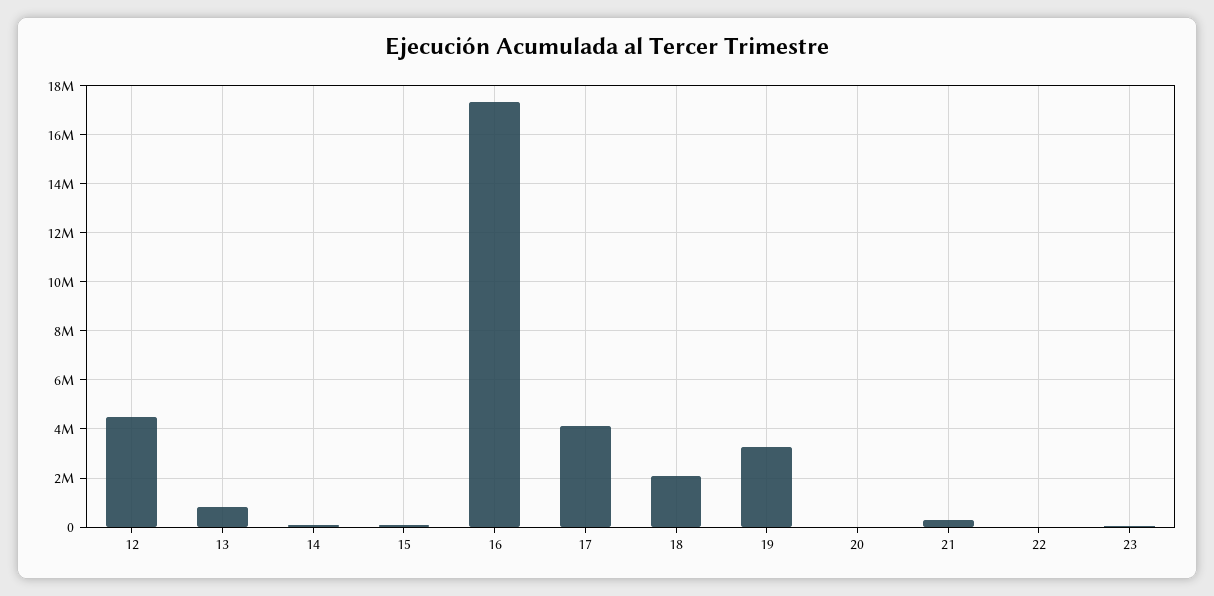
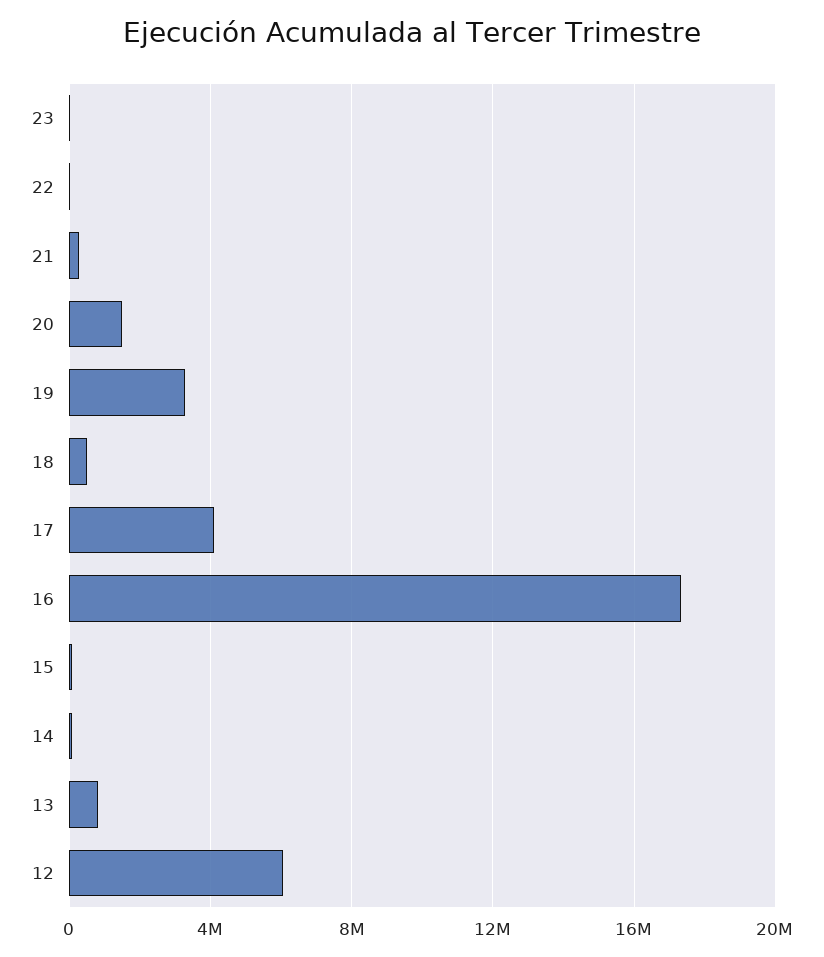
  {
-   "12": 4500000,
+   "12": 6000000,
    "13": 750000,
    "14": 0,
    "15": 0,
    "16": 17250000,
    "17": 4000000,
-   "18": 2000000,
+   "18": 500000,
    "19": 3250000,
-   "20": 0,
+   "20": 1500000,
    "21": 250000,
    "22": 0,
    "23": 0
  }

